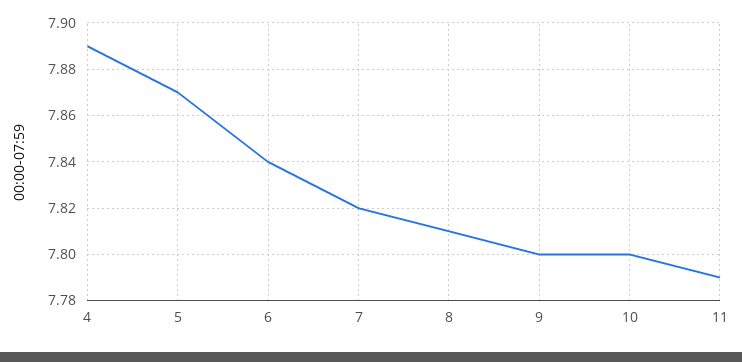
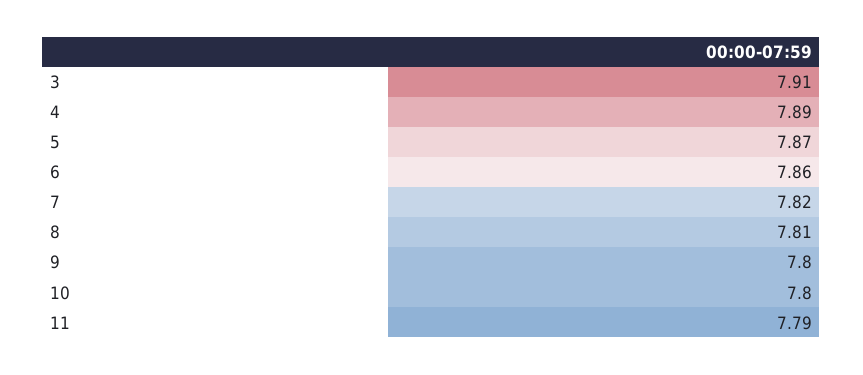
  {
    "4": 7.89,
    "5": 7.87,
-   "6": 7.84,
+   "6": 7.86,
    "7": 7.82,
    "8": 7.81,
    "9": 7.8,
    "10": 7.8,
-   "11": 7.79
+   "11": 7.79,
+   "3": 7.91
  }

